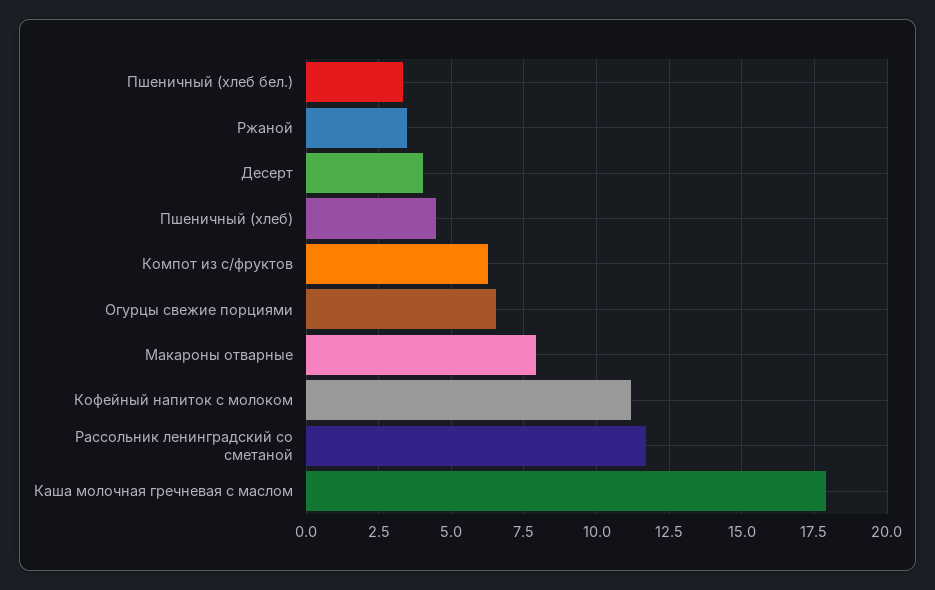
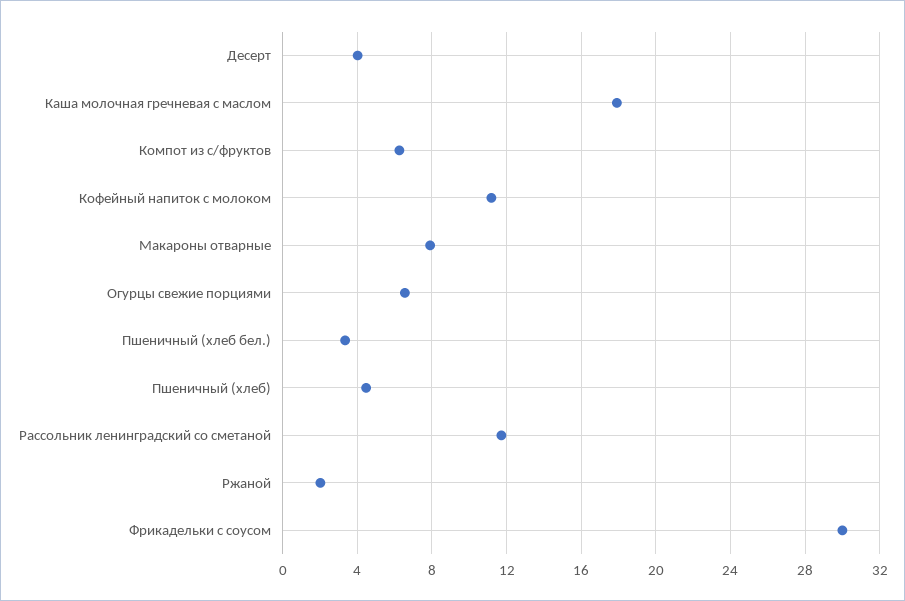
  {
    "Пшеничный (хлеб бел.)": 3.25,
-   "Ржаной": 3.5,
+   "Ржаной": 2,
    "Десерт": 4,
    "Пшеничный (хлеб)": 4.5,
    "Компот из с/фруктов": 6.25,
    "Огурцы свежие порциями": 6.5,
    "Макароны отварные": 8,
    "Кофейный напиток с молоком": 11.25,
    "Рассольник ленинградский со сметаной": 11.75,
-   "Каша молочная гречневая с маслом": 18
+   "Каша молочная гречневая с маслом": 18,
+   "Фрикадельки с соусом": 30
  }

